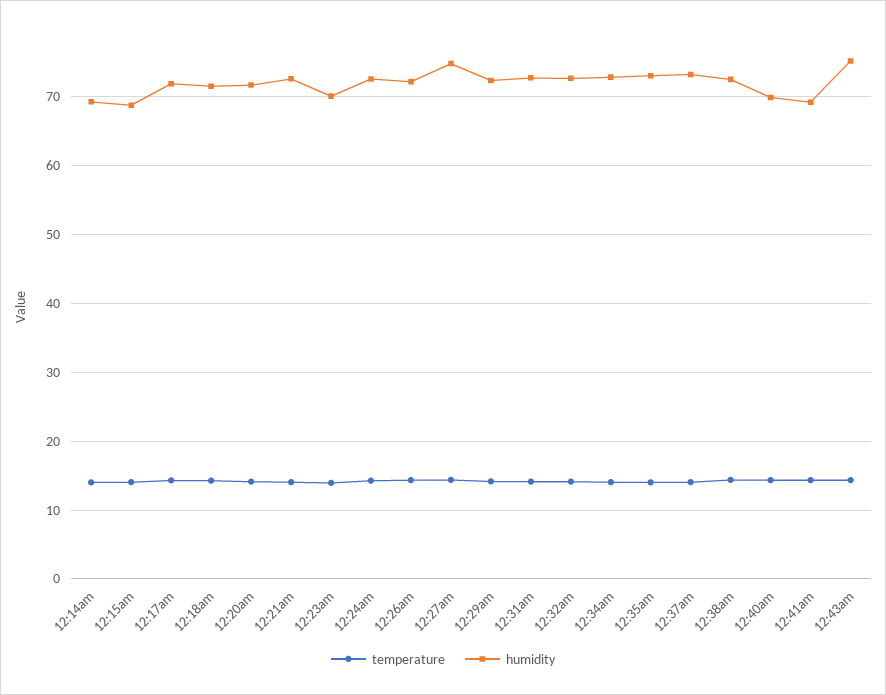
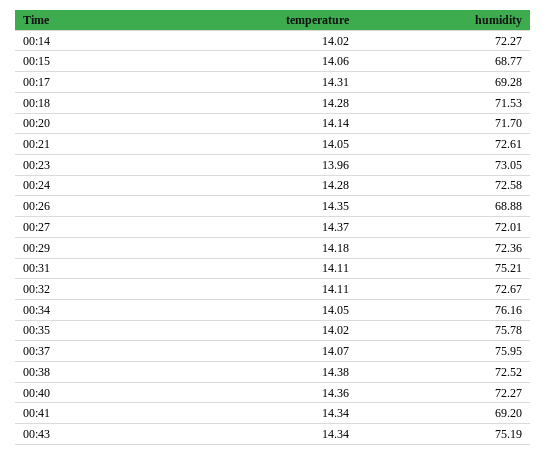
  {
    "temperature": {
      "12:14am": 14.02,
      "12:15am": 14.06,
      "12:17am": 14.31,
      "12:18am": 14.28,
      "12:20am": 14.14,
      "12:21am": 14.05,
      "12:23am": 13.96,
      "12:24am": 14.28,
      "12:26am": 14.35,
      "12:27am": 14.37,
      "12:29am": 14.18,
      "12:31am": 14.11,
      "12:32am": 14.11,
      "12:34am": 14.05,
      "12:35am": 14.02,
      "12:37am": 14.07,
      "12:38am": 14.38,
      "12:40am": 14.36,
      "12:41am": 14.34,
      "12:43am": 14.34
    },
    "humidity": {
-     "12:14am": 69,
+     "12:14am": 72.27,
      "12:15am": 68.77,
-     "12:17am": 72,
+     "12:17am": 69.28,
      "12:18am": 71.53,
      "12:20am": 71.7,
      "12:21am": 72.61,
-     "12:23am": 70,
+     "12:23am": 73.05,
      "12:24am": 72.58,
-     "12:26am": 72,
+     "12:26am": 68.88,
-     "12:27am": 75,
+     "12:27am": 72.01,
      "12:29am": 72.36,
-     "12:31am": 73,
+     "12:31am": 75.21,
      "12:32am": 72.67,
-     "12:34am": 73,
+     "12:34am": 76.16,
-     "12:35am": 73,
+     "12:35am": 75.78,
-     "12:37am": 73,
+     "12:37am": 75.95,
      "12:38am": 72.52,
-     "12:40am": 70,
+     "12:40am": 72.27,
      "12:41am": 69.2,
      "12:43am": 75.19
    }
  }

